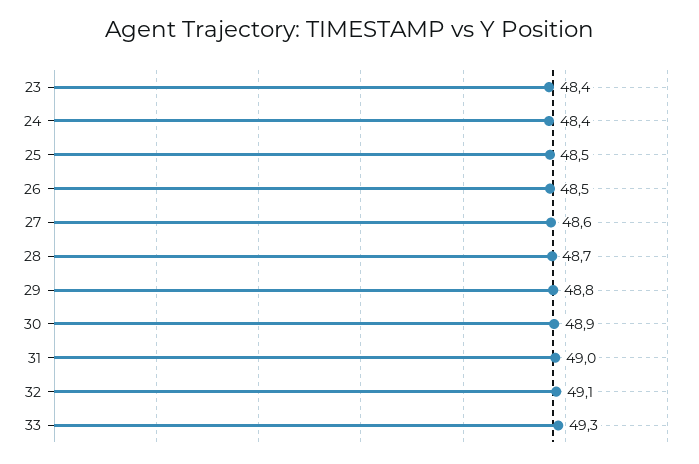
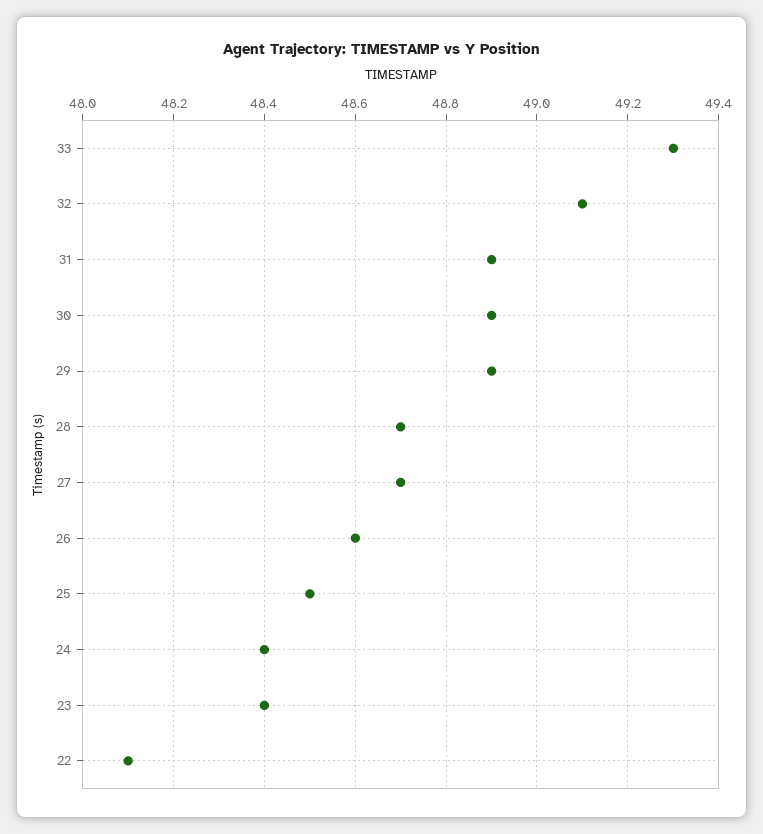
  {
    "23": 48.4,
    "24": 48.4,
    "25": 48.5,
-   "26": 48.5,
+   "26": 48.6,
-   "27": 48.6,
+   "27": 48.7,
    "28": 48.7,
-   "29": 48.8,
+   "29": 48.9,
    "30": 48.9,
-   "31": 49,
+   "31": 48.9,
    "32": 49.1,
-   "33": 49.3
+   "33": 49.3,
+   "22": 48.1
  }

